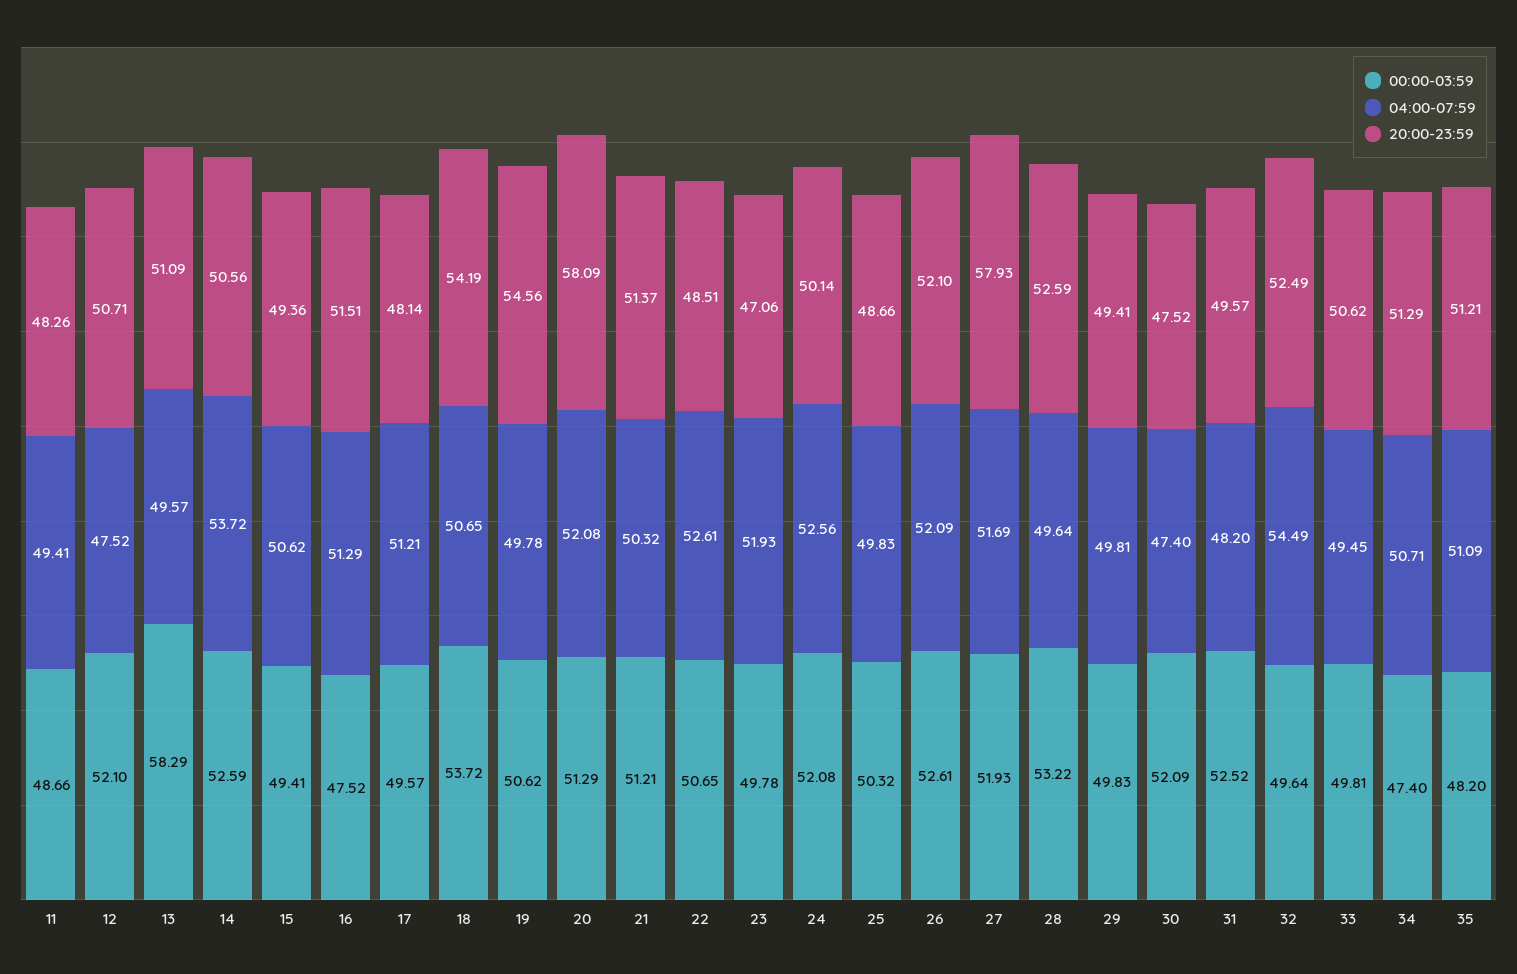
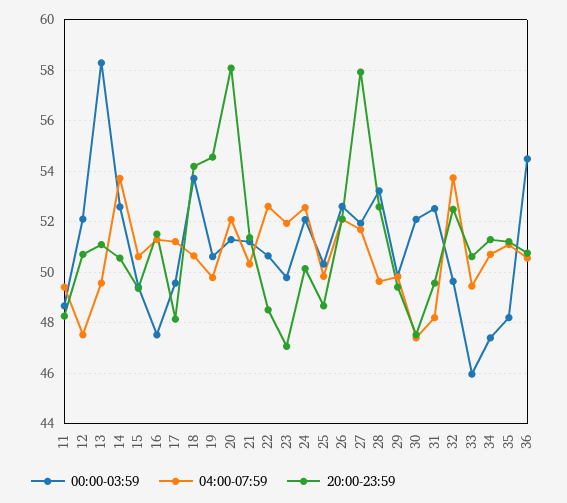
  {
    "00:00-03:59": {
      "11": 48.66,
      "12": 52.1,
      "13": 58.29,
      "14": 52.59,
      "15": 49.41,
      "16": 47.52,
      "17": 49.57,
      "18": 53.72,
      "19": 50.62,
      "20": 51.29,
      "21": 51.21,
      "22": 50.65,
      "23": 49.78,
      "24": 52.08,
      "25": 50.32,
      "26": 52.61,
      "27": 51.93,
      "28": 53.22,
      "29": 49.83,
      "30": 52.09,
      "31": 52.52,
      "32": 49.64,
-     "33": 49.81,
+     "33": 46,
      "34": 47.4,
-     "35": 48.2
+     "35": 48.2,
+     "36": 54.5
    },
    "04:00-07:59": {
      "11": 49.41,
      "12": 47.52,
      "13": 49.57,
      "14": 53.72,
      "15": 50.62,
      "16": 51.29,
      "17": 51.21,
      "18": 50.65,
      "19": 49.78,
      "20": 52.08,
      "21": 50.32,
      "22": 52.61,
      "23": 51.93,
      "24": 52.56,
      "25": 49.83,
      "26": 52.09,
      "27": 51.69,
      "28": 49.64,
      "29": 49.81,
      "30": 47.4,
      "31": 48.2,
-     "32": 54.49,
+     "32": 53.75,
      "33": 49.45,
      "34": 50.71,
-     "35": 51.09
+     "35": 51.09,
+     "36": 50.5
    },
    "20:00-23:59": {
      "11": 48.26,
      "12": 50.71,
      "13": 51.09,
      "14": 50.56,
      "15": 49.36,
      "16": 51.51,
      "17": 48.14,
      "18": 54.19,
      "19": 54.56,
      "20": 58.09,
      "21": 51.37,
      "22": 48.51,
      "23": 47.06,
      "24": 50.14,
      "25": 48.66,
      "26": 52.1,
      "27": 57.93,
      "28": 52.59,
      "29": 49.41,
      "30": 47.52,
      "31": 49.57,
      "32": 52.49,
      "33": 50.62,
      "34": 51.29,
-     "35": 51.21
+     "35": 51.21,
+     "36": 50.75
    }
  }

